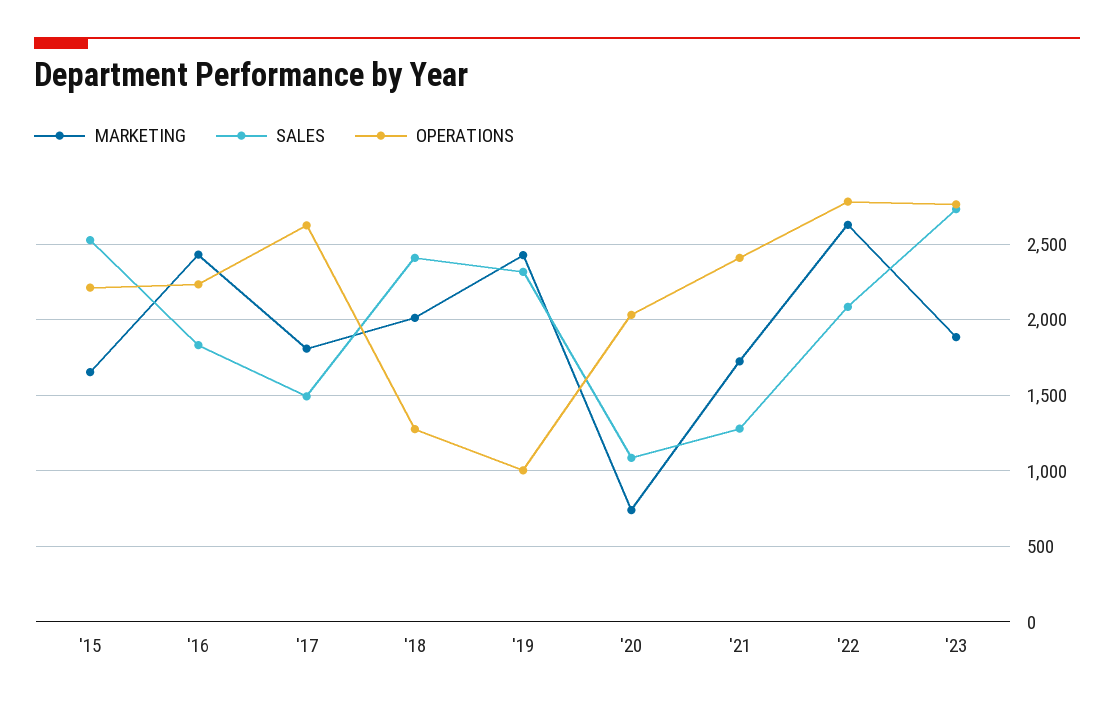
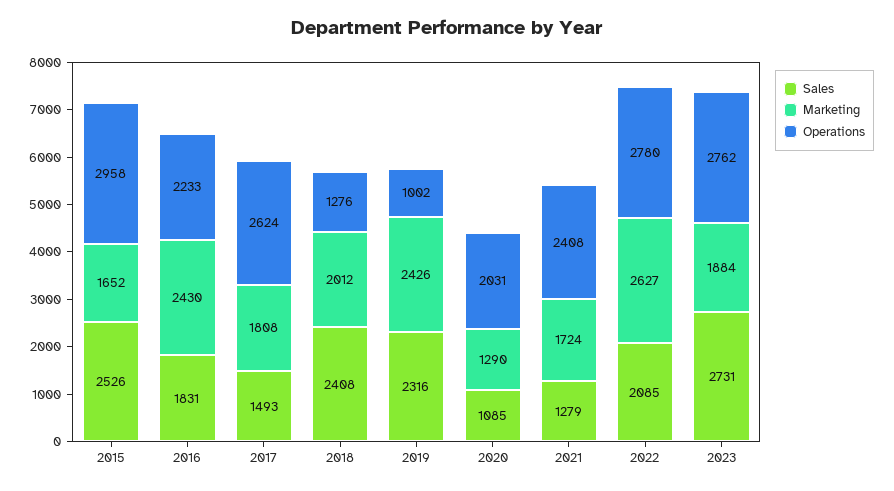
  {
    "MARKETING": {
      "'15": 1652,
      "'16": 2430,
      "'17": 1808,
      "'18": 2012,
      "'19": 2426,
-     "'20": 750,
+     "'20": 1290,
      "'21": 1724,
      "'22": 2627,
      "'23": 1884
    },
    "SALES": {
      "'15": 2526,
      "'16": 1831,
      "'17": 1493,
      "'18": 2408,
      "'19": 2316,
      "'20": 1085,
      "'21": 1279,
      "'22": 2085,
      "'23": 2731
    },
    "OPERATIONS": {
-     "'15": 2200,
+     "'15": 2958,
      "'16": 2233,
      "'17": 2624,
      "'18": 1276,
      "'19": 1002,
      "'20": 2031,
      "'21": 2408,
      "'22": 2780,
      "'23": 2762
    }
  }

